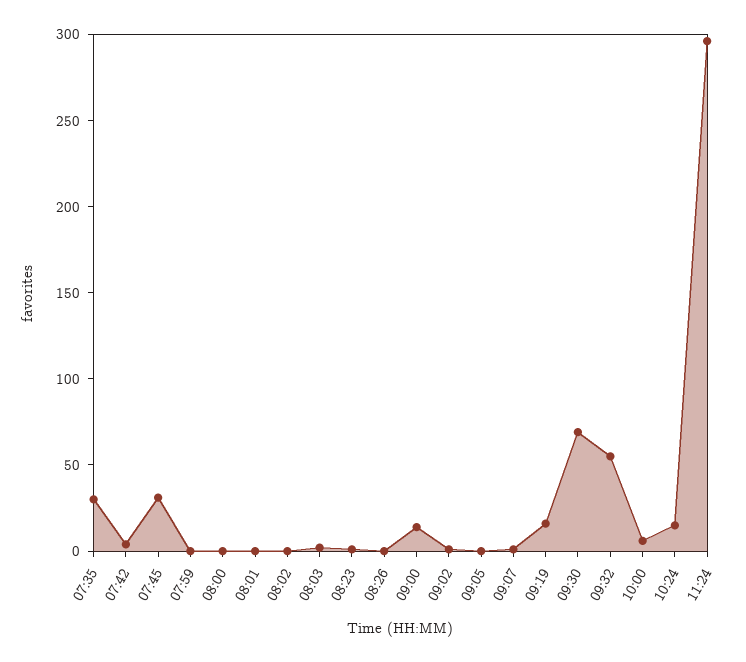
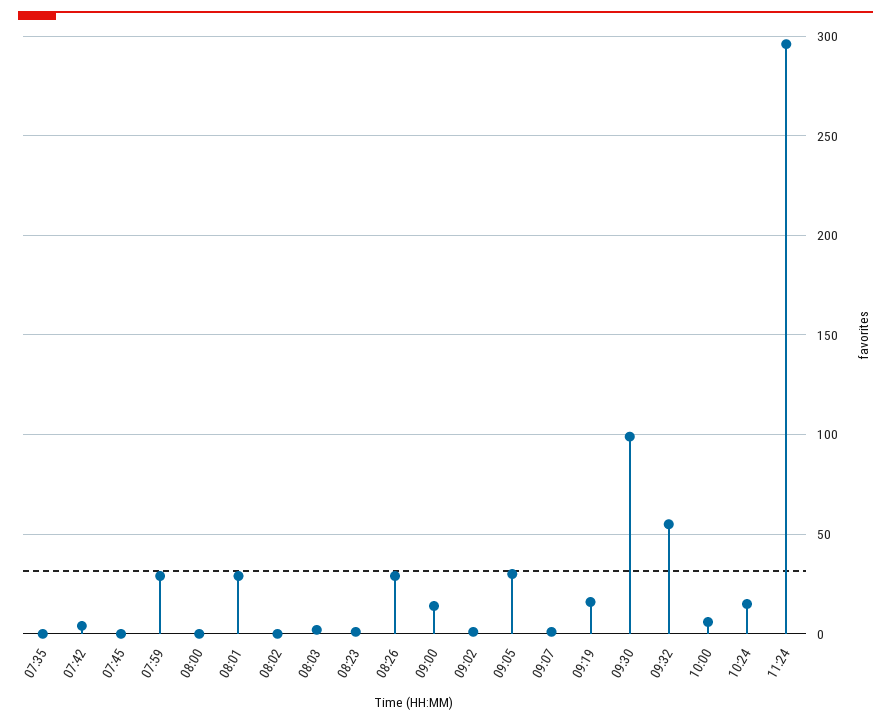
  {
-   "07:35": 30,
+   "07:35": 0,
    "07:42": 5,
-   "07:45": 30,
+   "07:45": 0,
-   "07:59": 0,
+   "07:59": 30,
    "08:00": 0,
-   "08:01": 0,
+   "08:01": 30,
    "08:02": 0,
    "08:03": 0,
    "08:23": 0,
-   "08:26": 0,
+   "08:26": 30,
    "09:00": 15,
    "09:02": 0,
-   "09:05": 0,
+   "09:05": 30,
    "09:07": 0,
    "09:19": 15,
-   "09:30": 70,
+   "09:30": 100,
    "09:32": 55,
    "10:00": 5,
    "10:24": 15,
    "11:24": 295
  }

